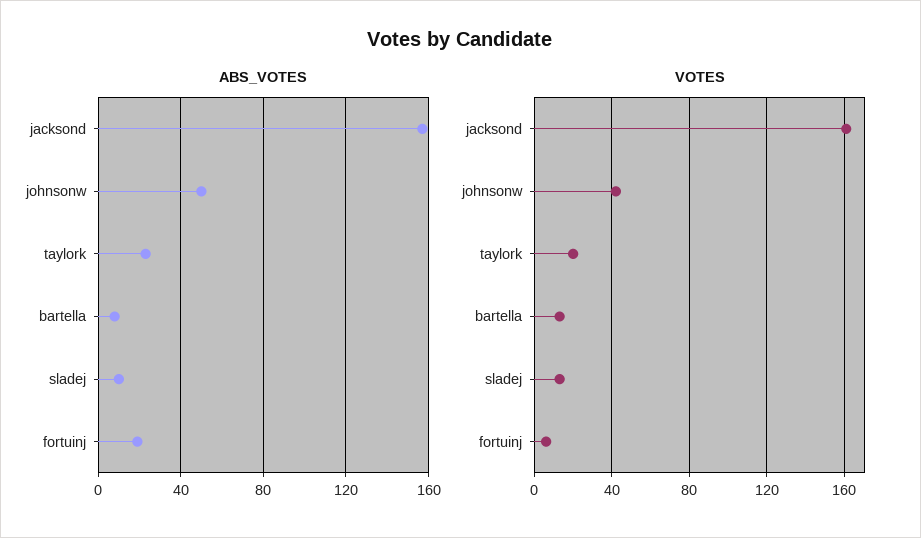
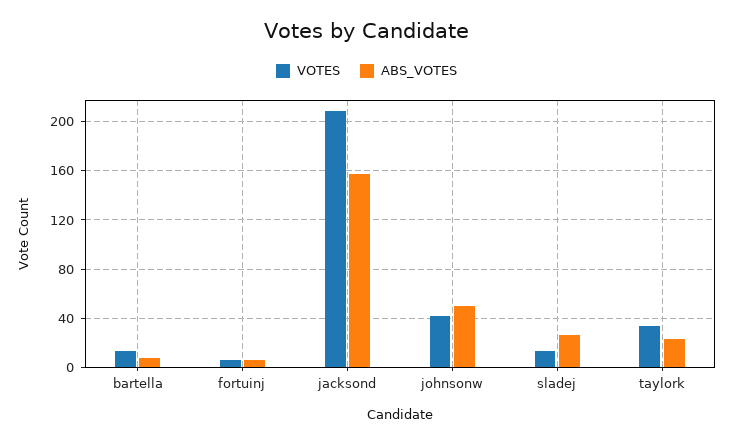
  {
    "ABS_VOTES": {
      "jacksond": 155,
      "johnsonw": 50,
      "taylork": 25,
      "bartella": 10,
-     "sladej": 10,
+     "sladej": 25,
-     "fortuinj": 20
+     "fortuinj": 5
    },
    "VOTES": {
-     "jacksond": 160,
+     "jacksond": 210,
      "johnsonw": 40,
-     "taylork": 20,
+     "taylork": 35,
      "bartella": 15,
      "sladej": 15,
      "fortuinj": 5
    }
  }

